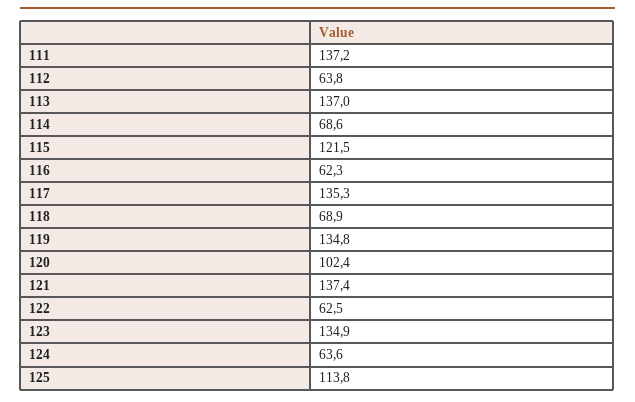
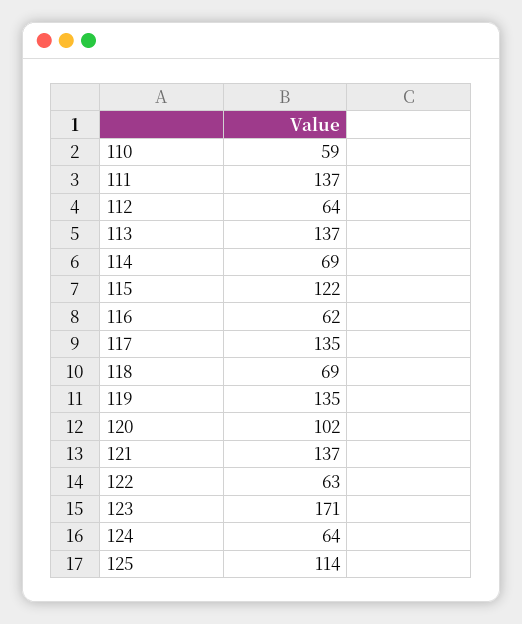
  {
    "111": 137.2,
    "112": 63.8,
    "113": 137,
    "114": 68.6,
    "115": 121.5,
    "116": 62.3,
    "117": 135.3,
    "118": 68.9,
    "119": 134.8,
    "120": 102.4,
    "121": 137.4,
    "122": 62.5,
-   "123": 134.9,
+   "123": 171,
    "124": 63.6,
-   "125": 113.8
+   "125": 113.8,
+   "110": 59
  }

